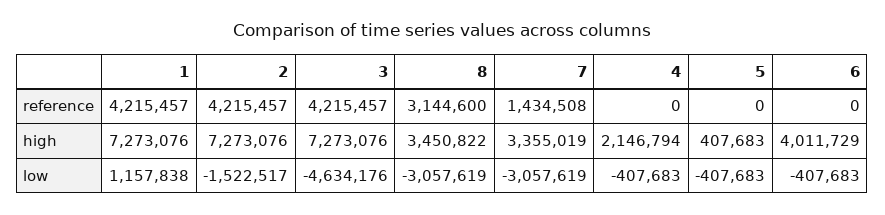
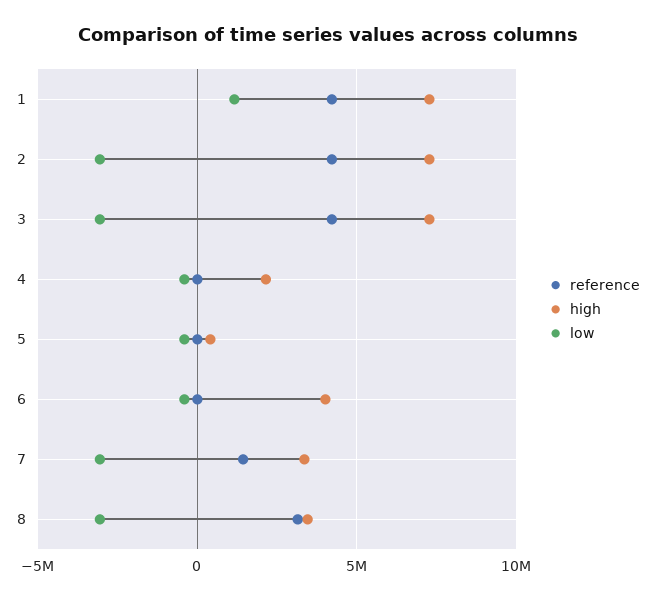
  {
    "reference": {
      "1": 4215457,
      "2": 4215457,
      "3": 4215457,
      "8": 3144600,
      "7": 1434508,
      "4": 0,
      "5": 0,
      "6": 0
    },
    "high": {
      "1": 7273076,
      "2": 7273076,
      "3": 7273076,
      "8": 3450822,
      "7": 3355019,
      "4": 2146794,
      "5": 407683,
      "6": 4011729
    },
    "low": {
      "1": 1157838,
-     "2": -1522517,
+     "2": -3000000,
-     "3": -4634176,
+     "3": -3000000,
      "8": -3057619,
      "7": -3057619,
      "4": -407683,
      "5": -407683,
      "6": -407683
    }
  }

